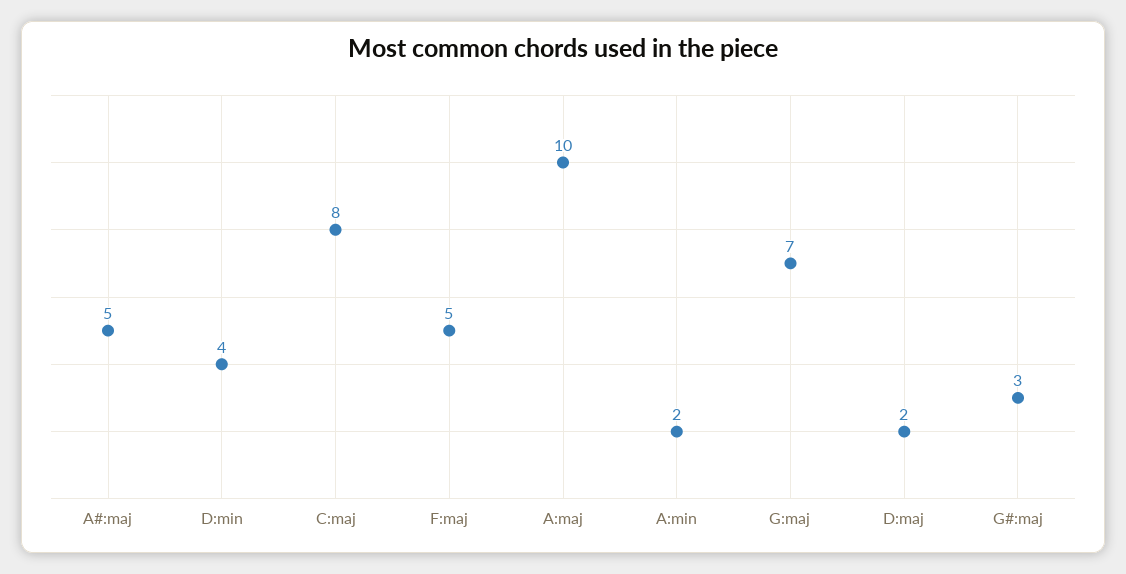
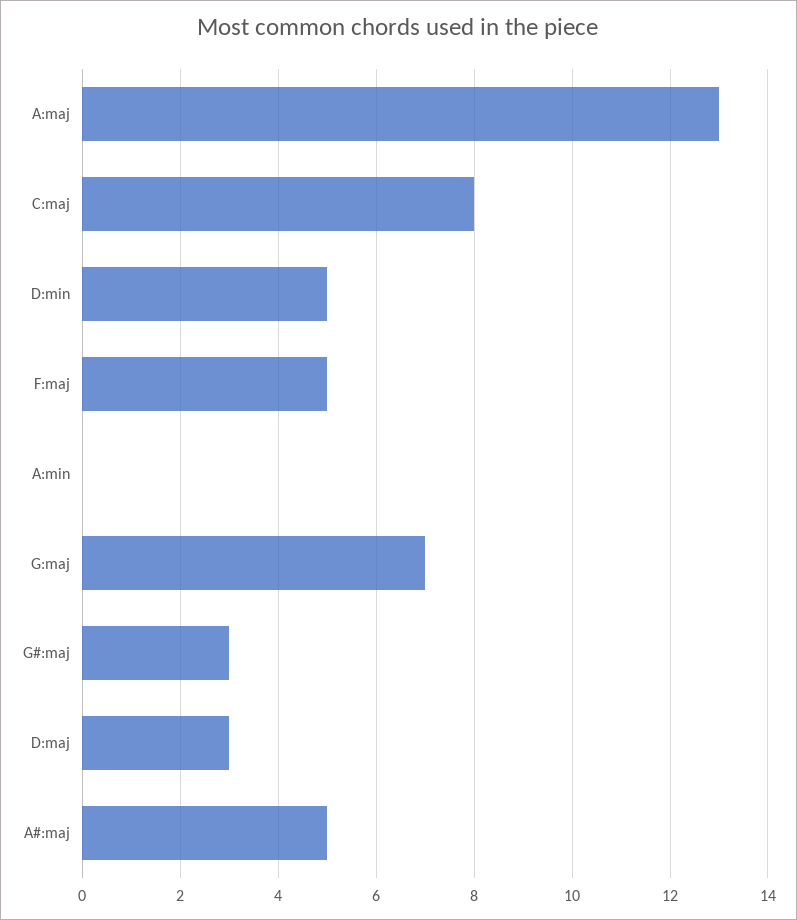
  {
    "A#:maj": 5,
-   "D:min": 4,
+   "D:min": 5,
    "C:maj": 8,
    "F:maj": 5,
-   "A:maj": 10,
+   "A:maj": 13,
-   "A:min": 2,
+   "A:min": 0,
    "G:maj": 7,
-   "D:maj": 2,
+   "D:maj": 3,
    "G#:maj": 3
  }

